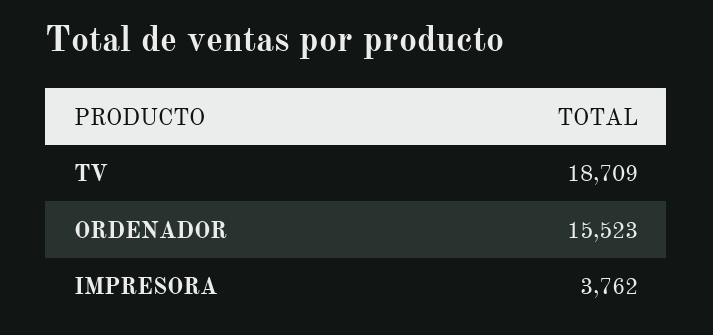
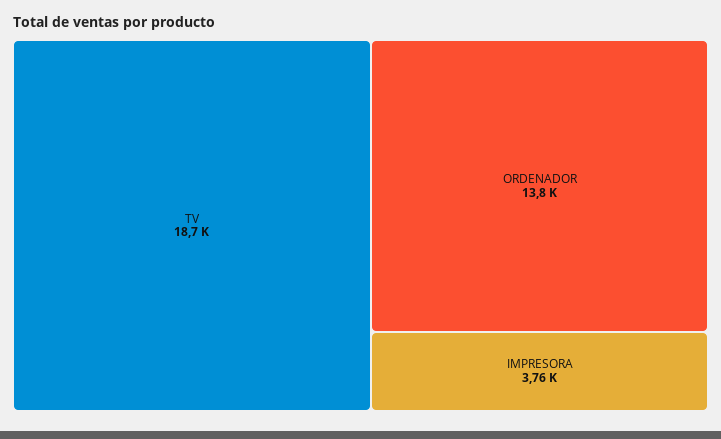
  {
    "TV": 18709,
-   "ORDENADOR": 15523,
+   "ORDENADOR": 13800,
    "IMPRESORA": 3762
  }

